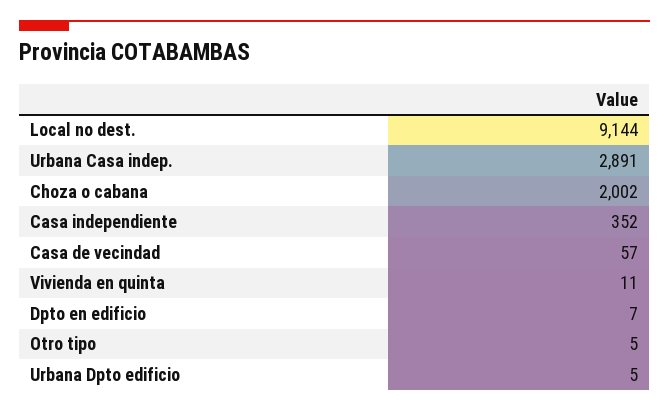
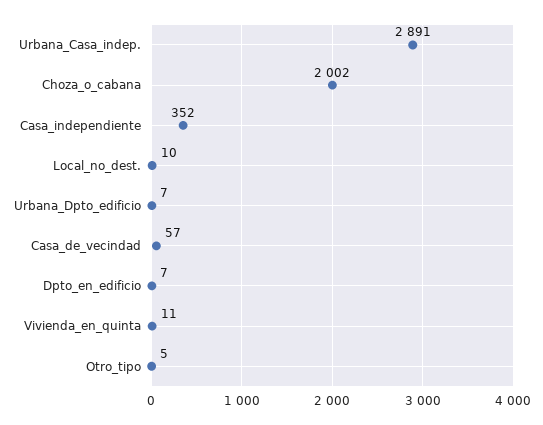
  {
-   "Local no dest.": 9144,
+   "Local no dest.": 10,
    "Urbana Casa indep.": 2891,
    "Choza o cabana": 2002,
    "Casa independiente": 352,
    "Casa de vecindad": 57,
    "Vivienda en quinta": 11,
    "Dpto en edificio": 7,
    "Otro tipo": 5,
-   "Urbana Dpto edificio": 5
+   "Urbana Dpto edificio": 7
  }

